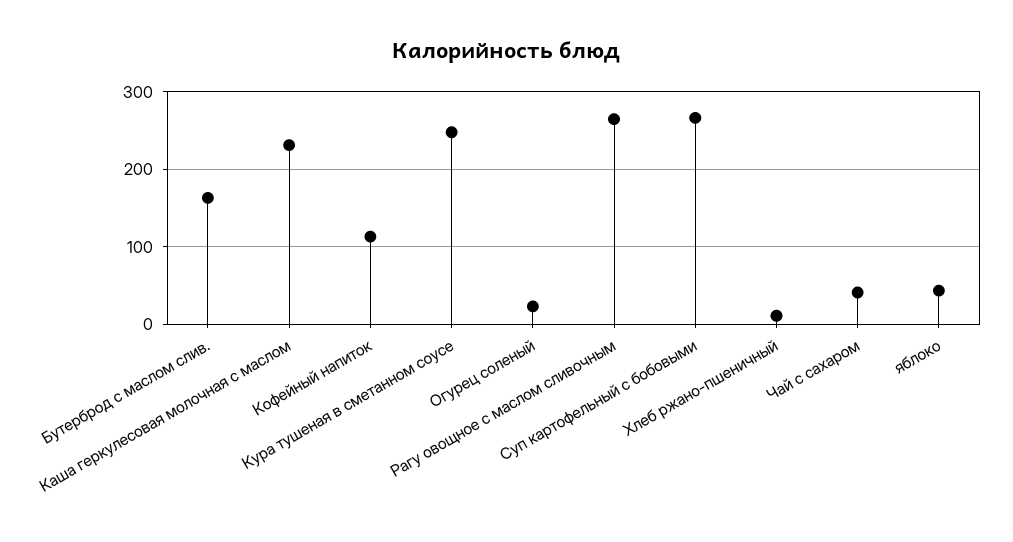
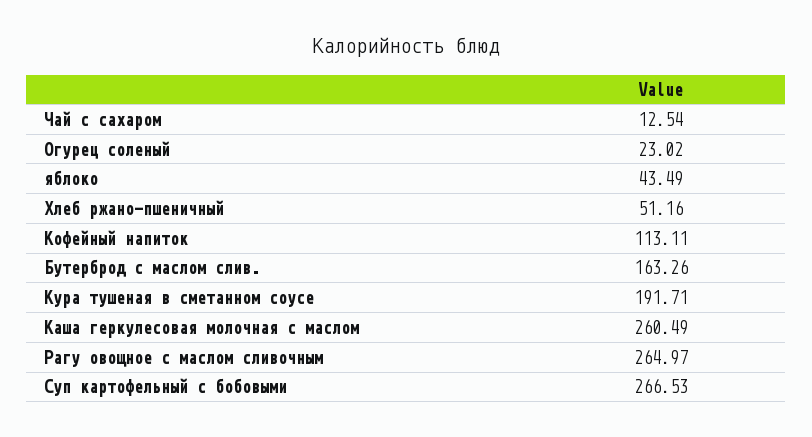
  {
    "Бутерброд с маслом слив.": 163.26,
-   "Каша геркулесовая молочная с маслом": 230,
+   "Каша геркулесовая молочная с маслом": 260.49,
    "Кофейный напиток": 113.11,
-   "Кура тушеная в сметанном соусе": 250,
+   "Кура тушеная в сметанном соусе": 191.71,
    "Огурец соленый": 23.02,
    "Рагу овощное с маслом сливочным": 264.97,
    "Суп картофельный с бобовыми": 266.53,
-   "Хлеб ржано-пшеничный": 10,
+   "Хлеб ржано-пшеничный": 51.16,
-   "Чай с сахаром": 40,
+   "Чай с сахаром": 12.54,
    "яблоко": 43.49
  }

